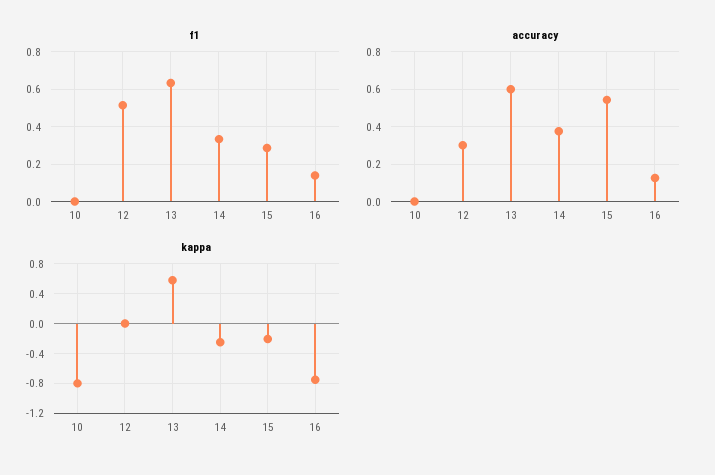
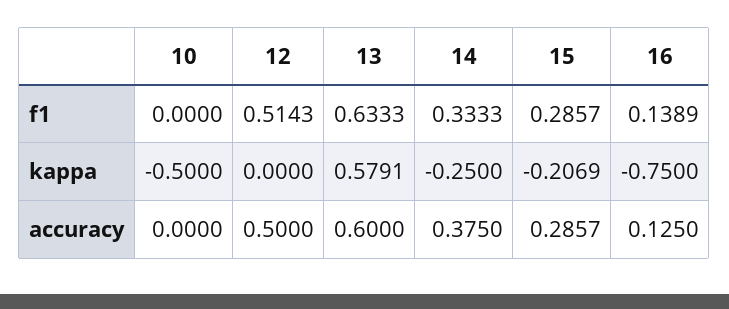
  {
    "f1": {
      "10": 0,
      "12": 0.5143,
      "13": 0.6333,
      "14": 0.3333,
      "15": 0.2857,
      "16": 0.1389
    },
    "accuracy": {
      "10": 0,
-     "12": 0.3,
+     "12": 0.5,
      "13": 0.6,
      "14": 0.375,
-     "15": 0.55,
+     "15": 0.2857,
      "16": 0.125
    },
    "kappa": {
-     "10": -0.8,
+     "10": -0.5,
      "12": 0,
      "13": 0.5791,
      "14": -0.25,
      "15": -0.2069,
      "16": -0.75
    }
  }

